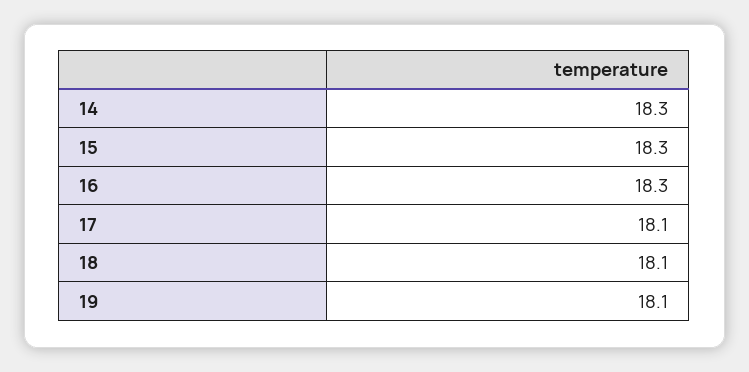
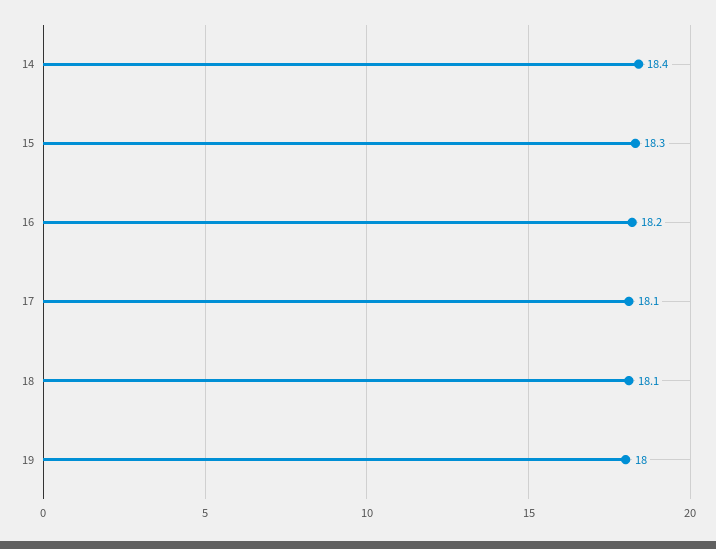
  {
-   "14": 18.3,
+   "14": 18.4,
    "15": 18.3,
-   "16": 18.3,
+   "16": 18.2,
    "17": 18.1,
    "18": 18.1,
-   "19": 18.1
+   "19": 18
  }

